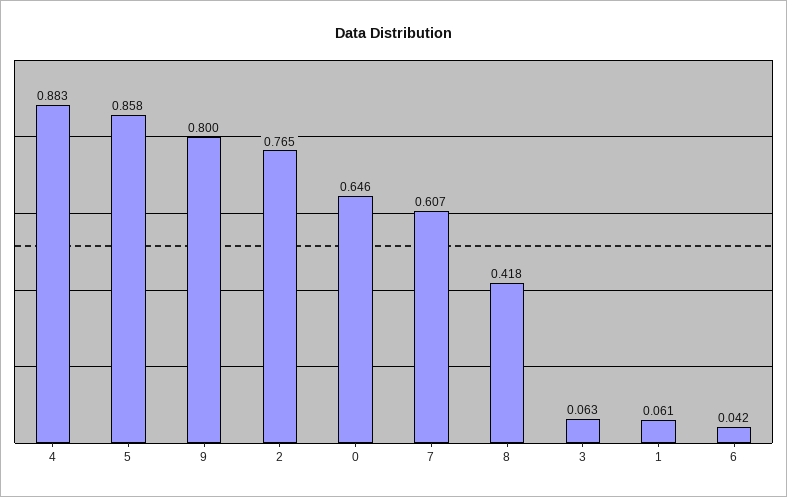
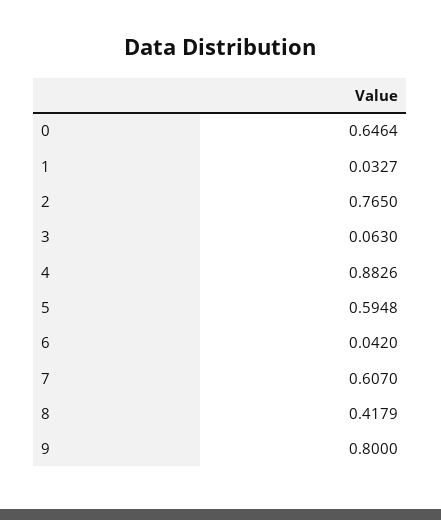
  {
    "4": 0.8826,
-   "5": 0.858,
+   "5": 0.5948,
    "9": 0.8,
    "2": 0.765,
    "0": 0.6464,
    "7": 0.607,
    "8": 0.4179,
    "3": 0.063,
-   "1": 0.061,
+   "1": 0.0327,
    "6": 0.042
  }

